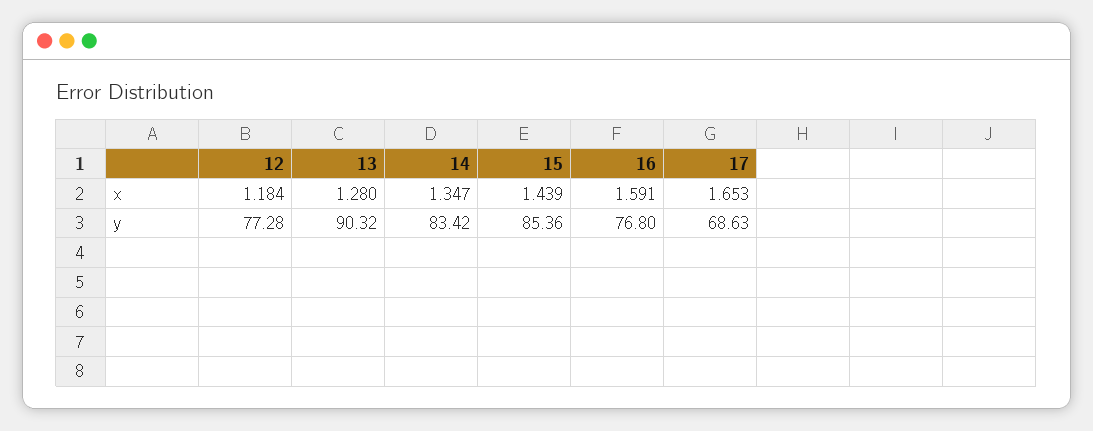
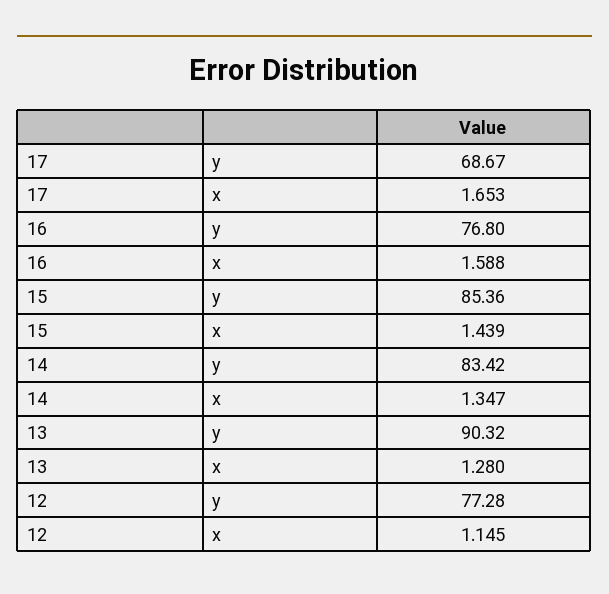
  {
    "12": {
-     "x": 1.184,
+     "x": 1.145,
      "y": 77.28
    },
    "13": {
      "x": 1.28,
      "y": 90.32
    },
    "14": {
      "x": 1.347,
      "y": 83.42
    },
    "15": {
      "x": 1.439,
      "y": 85.36
    },
    "16": {
-     "x": 1.591,
+     "x": 1.588,
      "y": 76.8
    },
    "17": {
      "x": 1.653,
-     "y": 68.63
+     "y": 68.67
    }
  }

